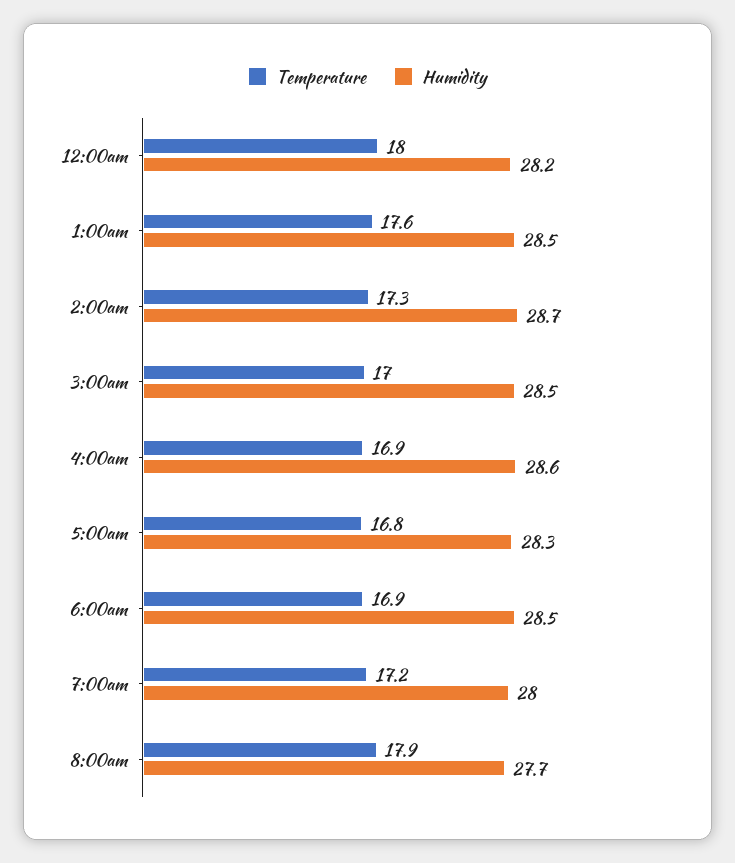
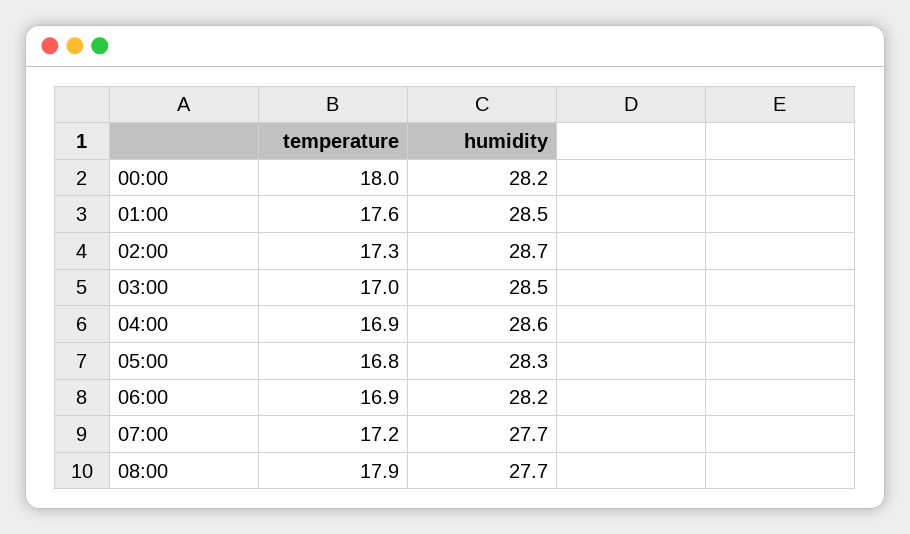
  {
    "Temperature": {
      "12:00am": 18,
      "1:00am": 17.6,
      "2:00am": 17.3,
      "3:00am": 17,
      "4:00am": 16.9,
      "5:00am": 16.8,
      "6:00am": 16.9,
      "7:00am": 17.2,
      "8:00am": 17.9
    },
    "Humidity": {
      "12:00am": 28.2,
      "1:00am": 28.5,
      "2:00am": 28.7,
      "3:00am": 28.5,
      "4:00am": 28.6,
      "5:00am": 28.3,
-     "6:00am": 28.5,
+     "6:00am": 28.2,
-     "7:00am": 28,
+     "7:00am": 27.7,
      "8:00am": 27.7
    }
  }

